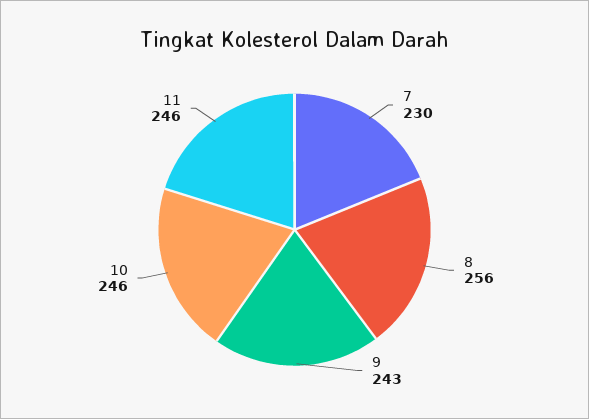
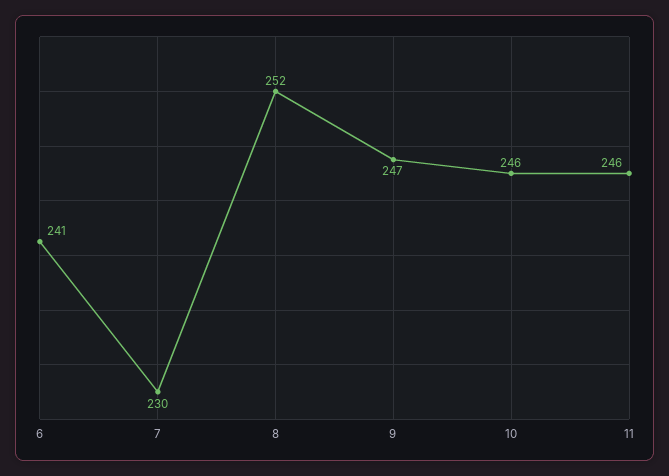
  {
    "7": 230,
-   "8": 256,
+   "8": 252,
-   "9": 243,
+   "9": 247,
    "10": 246,
-   "11": 246
+   "11": 246,
+   "6": 241
  }

